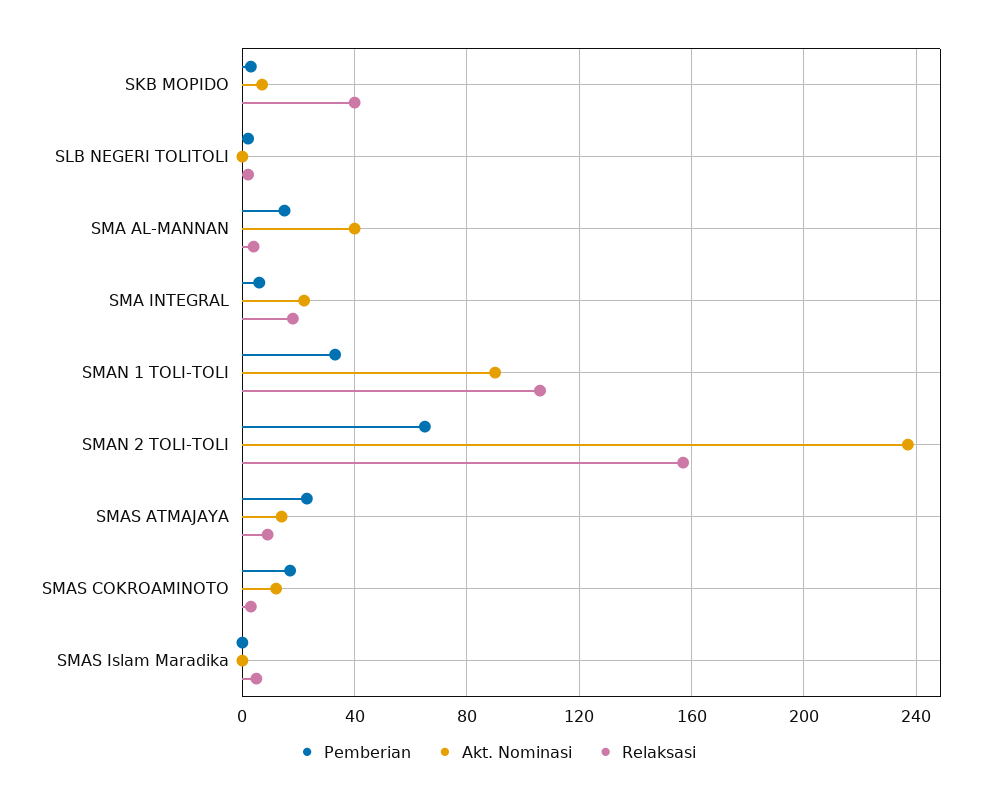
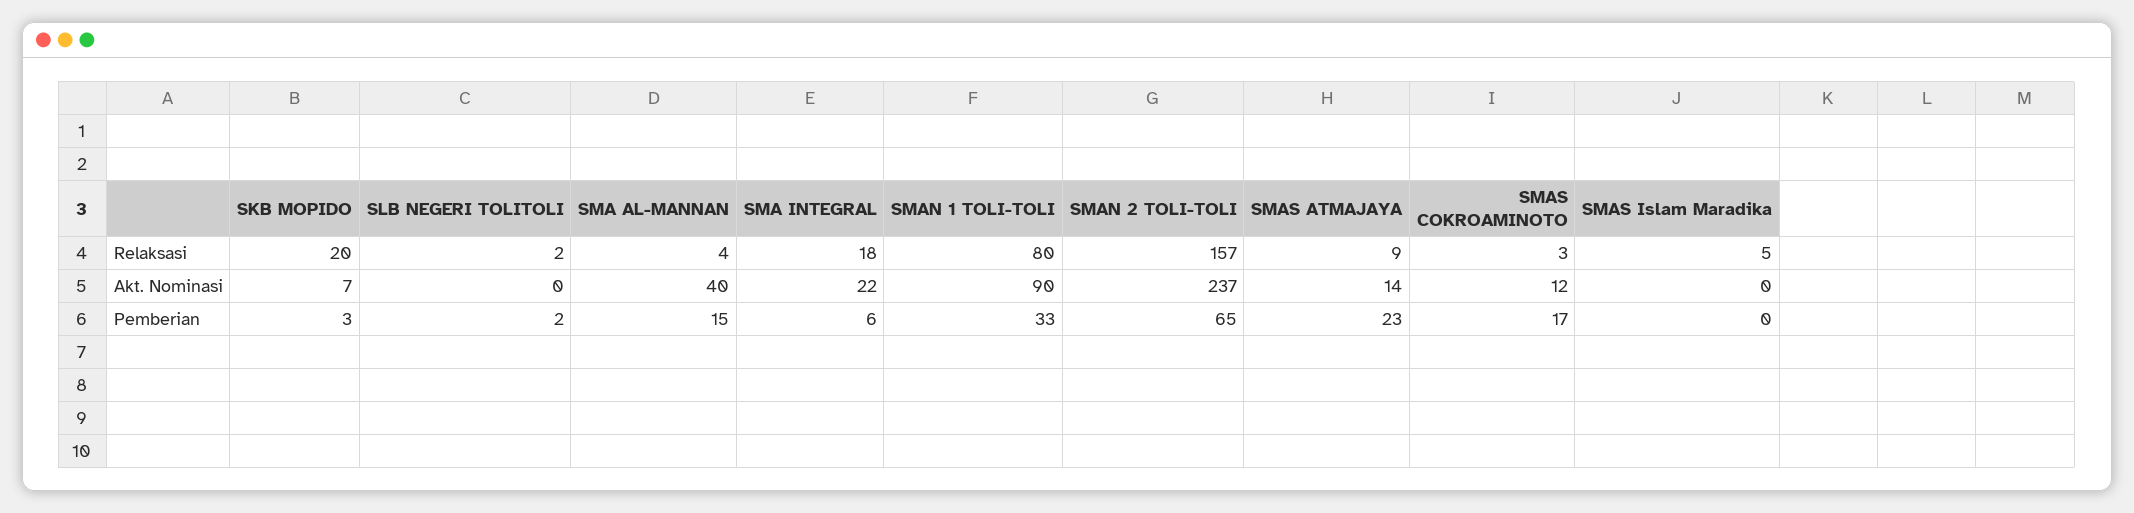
  {
    "Pemberian": {
      "SKB MOPIDO": 3,
      "SLB NEGERI TOLITOLI": 2,
      "SMA AL-MANNAN": 15,
      "SMA INTEGRAL": 6,
      "SMAN 1 TOLI-TOLI": 33,
      "SMAN 2 TOLI-TOLI": 65,
      "SMAS ATMAJAYA": 23,
      "SMAS COKROAMINOTO": 17,
      "SMAS Islam Maradika": 0
    },
    "Akt. Nominasi": {
      "SKB MOPIDO": 7,
      "SLB NEGERI TOLITOLI": 0,
      "SMA AL-MANNAN": 40,
      "SMA INTEGRAL": 22,
      "SMAN 1 TOLI-TOLI": 90,
      "SMAN 2 TOLI-TOLI": 237,
      "SMAS ATMAJAYA": 14,
      "SMAS COKROAMINOTO": 12,
      "SMAS Islam Maradika": 0
    },
    "Relaksasi": {
-     "SKB MOPIDO": 40,
+     "SKB MOPIDO": 20,
      "SLB NEGERI TOLITOLI": 2,
      "SMA AL-MANNAN": 4,
      "SMA INTEGRAL": 18,
-     "SMAN 1 TOLI-TOLI": 105,
+     "SMAN 1 TOLI-TOLI": 80,
      "SMAN 2 TOLI-TOLI": 157,
      "SMAS ATMAJAYA": 9,
      "SMAS COKROAMINOTO": 3,
      "SMAS Islam Maradika": 5
    }
  }

